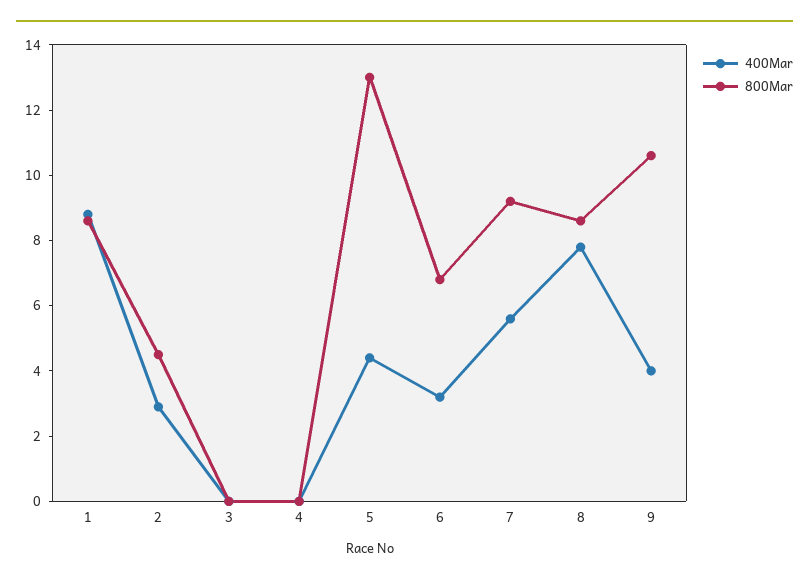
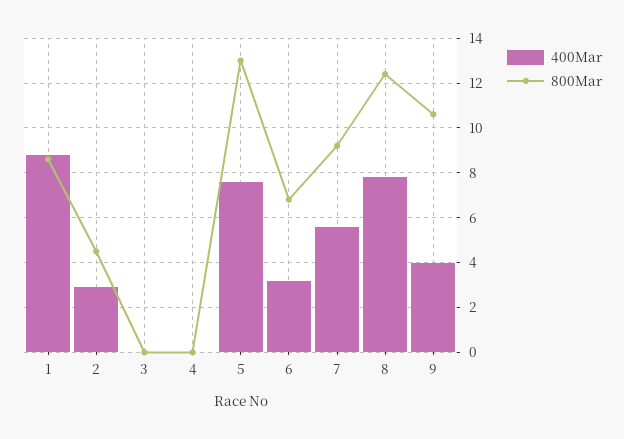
  {
    "400Mar": {
      "1": 9,
      "2": 3,
      "3": 0,
      "4": 0,
-     "5": 4.5,
+     "5": 7.5,
      "6": 3,
      "7": 5.5,
      "8": 8,
      "9": 4
    },
    "800Mar": {
      "1": 8.5,
      "2": 4.5,
      "3": 0,
      "4": 0,
      "5": 13,
      "6": 7,
      "7": 9,
-     "8": 8.5,
+     "8": 12.5,
      "9": 10.5
    }
  }

